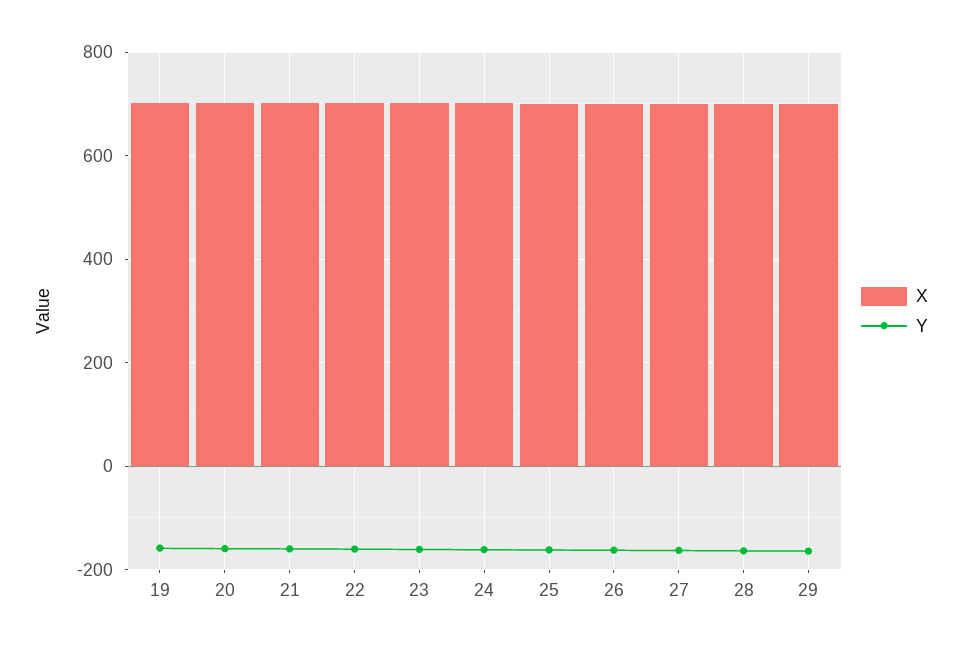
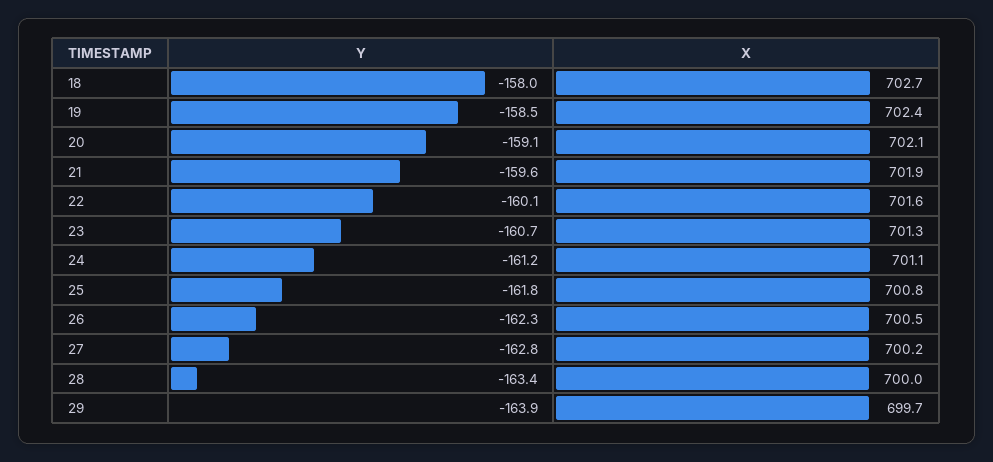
  {
    "X": {
      "19": 702.4,
      "20": 702.1,
      "21": 701.9,
      "22": 701.6,
      "23": 701.3,
      "24": 701.1,
      "25": 700.8,
      "26": 700.5,
      "27": 700.2,
      "28": 700,
-     "29": 699.7
+     "29": 699.7,
+     "18": 702.7
    },
    "Y": {
      "19": -158.5,
      "20": -159.1,
      "21": -159.6,
      "22": -160.1,
      "23": -160.7,
      "24": -161.2,
      "25": -161.8,
      "26": -162.3,
      "27": -162.8,
      "28": -163.4,
-     "29": -163.9
+     "29": -163.9,
+     "18": -158
    }
  }

